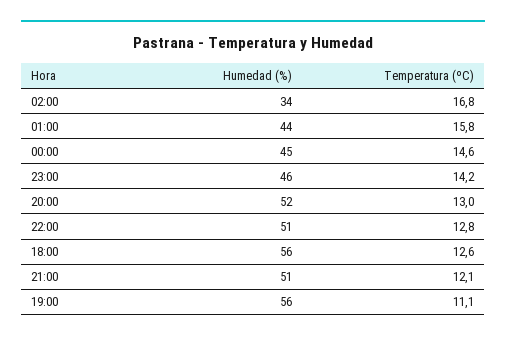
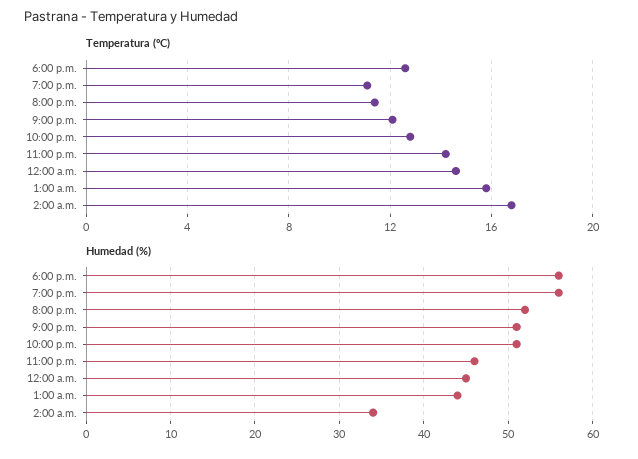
  {
    "Humedad (%)": {
      "02:00": 34,
      "01:00": 44,
      "00:00": 45,
      "23:00": 46,
      "20:00": 52,
      "22:00": 51,
      "18:00": 56,
      "21:00": 51,
      "19:00": 56
    },
    "Temperatura (ºC)": {
      "02:00": 16.8,
      "01:00": 15.8,
      "00:00": 14.6,
      "23:00": 14.2,
-     "20:00": 13,
+     "20:00": 11.5,
      "22:00": 12.8,
      "18:00": 12.6,
      "21:00": 12.1,
      "19:00": 11.1
    }
  }

